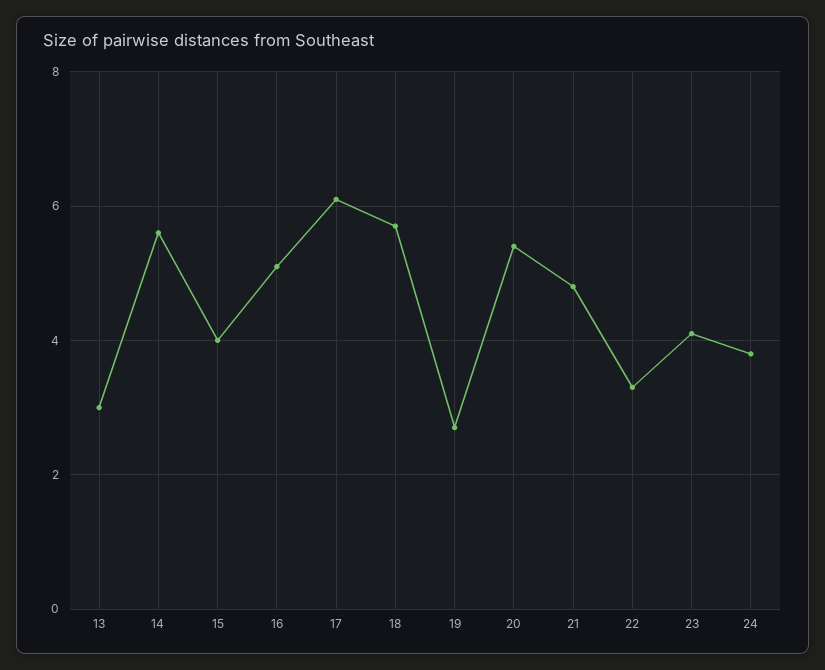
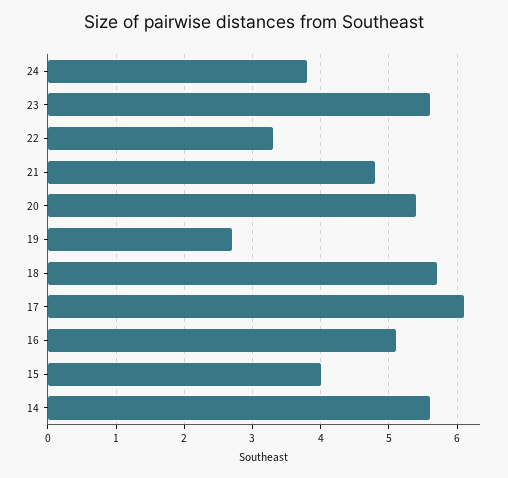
  {
-   "13": 3,
    "14": 5.6,
    "15": 4,
    "16": 5.1,
    "17": 6.1,
    "18": 5.7,
    "19": 2.7,
    "20": 5.4,
    "21": 4.8,
    "22": 3.3,
-   "23": 4,
+   "23": 5.6,
    "24": 3.8
  }

